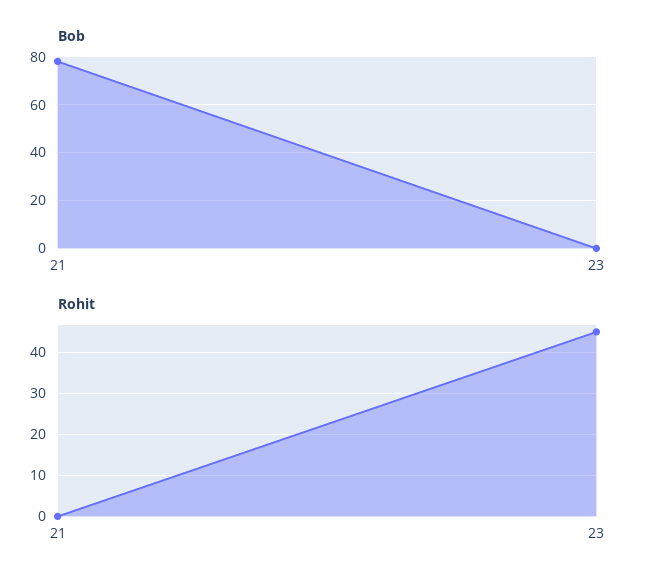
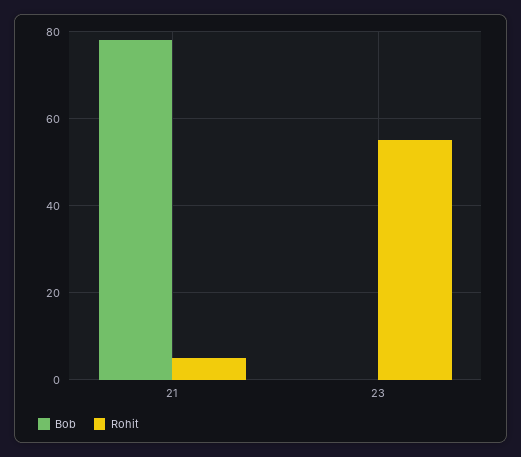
  {
    "Bob": {
      "21": 80,
      "23": 0
    },
    "Rohit": {
-     "21": 0,
+     "21": 5,
-     "23": 45
+     "23": 55
    }
  }

